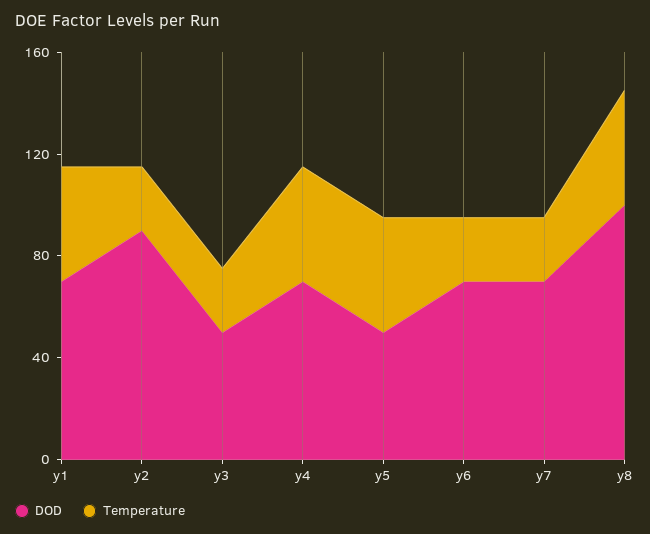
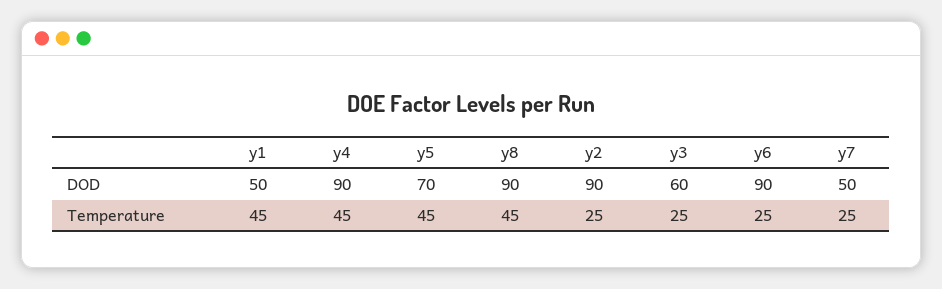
  {
    "DOD": {
-     "y1": 70,
+     "y1": 50,
      "y2": 90,
-     "y3": 50,
+     "y3": 60,
-     "y4": 70,
+     "y4": 90,
-     "y5": 50,
+     "y5": 70,
-     "y6": 70,
+     "y6": 90,
-     "y7": 70,
+     "y7": 50,
-     "y8": 100
+     "y8": 90
    },
    "Temperature": {
      "y1": 45,
      "y2": 25,
      "y3": 25,
      "y4": 45,
      "y5": 45,
      "y6": 25,
      "y7": 25,
      "y8": 45
    }
  }

